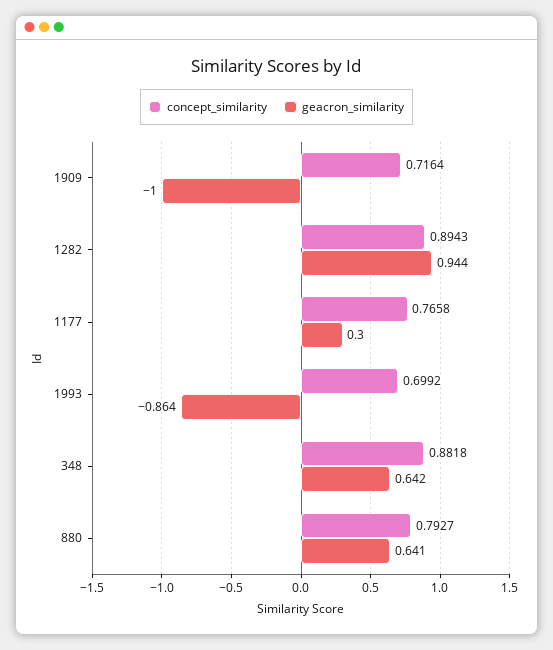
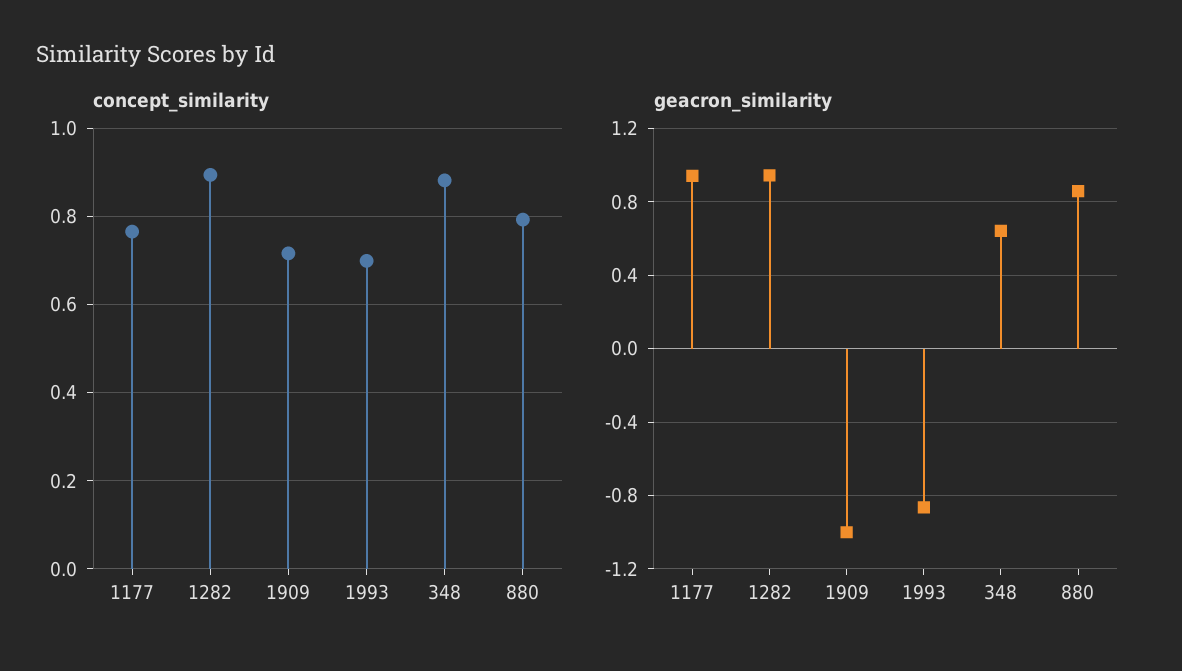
  {
    "concept_similarity": {
      "1909": 0.7164,
      "1282": 0.8943,
      "1177": 0.7658,
      "1993": 0.6992,
      "348": 0.8818,
      "880": 0.7927
    },
    "geacron_similarity": {
      "1909": -1,
      "1282": 0.944,
-     "1177": 0.3,
+     "1177": 0.95,
      "1993": -0.864,
      "348": 0.642,
-     "880": 0.641
+     "880": 0.85
    }
  }

